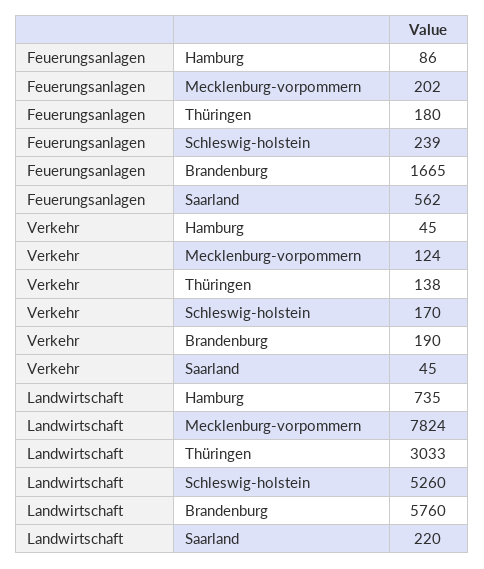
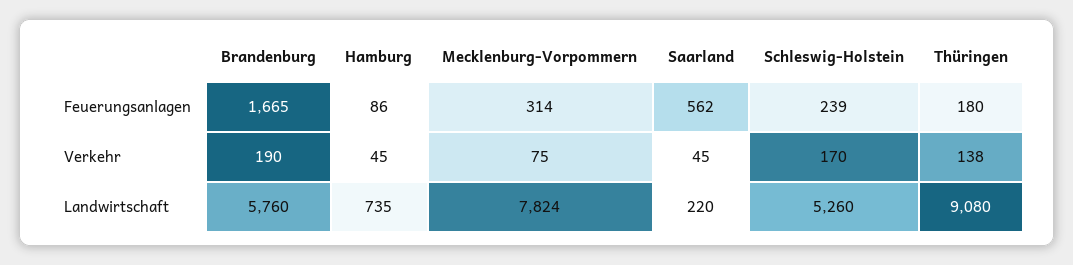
  {
    "Feuerungsanlagen": {
      "Hamburg": 86,
-     "Mecklenburg-vorpommern": 202,
+     "Mecklenburg-vorpommern": 314,
      "Thüringen": 180,
      "Schleswig-holstein": 239,
      "Brandenburg": 1665,
      "Saarland": 562
    },
    "Verkehr": {
      "Hamburg": 45,
-     "Mecklenburg-vorpommern": 124,
+     "Mecklenburg-vorpommern": 75,
      "Thüringen": 138,
      "Schleswig-holstein": 170,
      "Brandenburg": 190,
      "Saarland": 45
    },
    "Landwirtschaft": {
      "Hamburg": 735,
      "Mecklenburg-vorpommern": 7824,
-     "Thüringen": 3033,
+     "Thüringen": 9080,
      "Schleswig-holstein": 5260,
      "Brandenburg": 5760,
      "Saarland": 220
    }
  }

